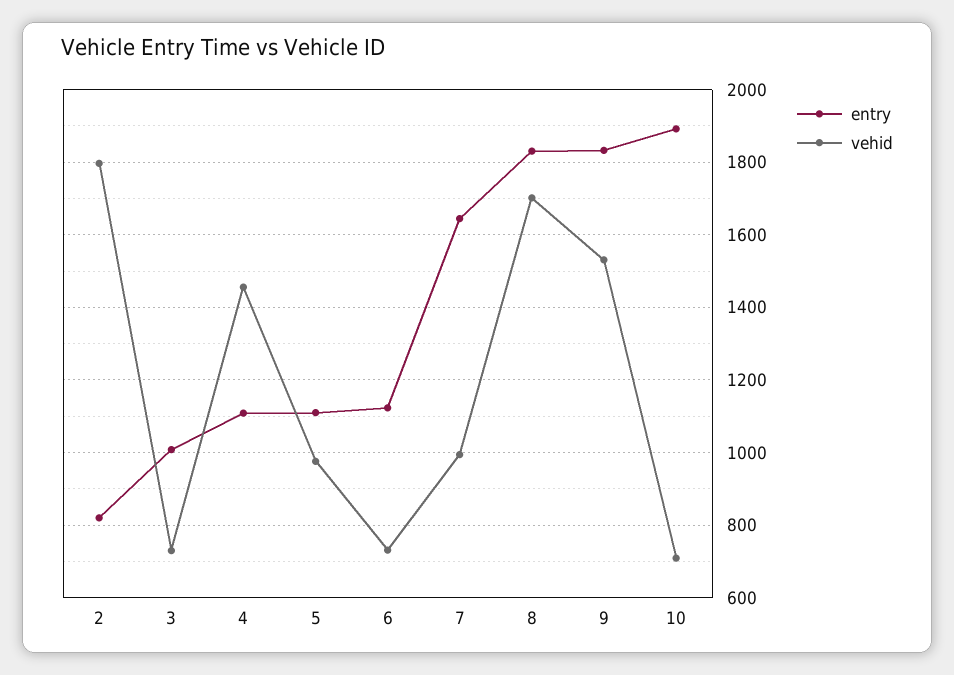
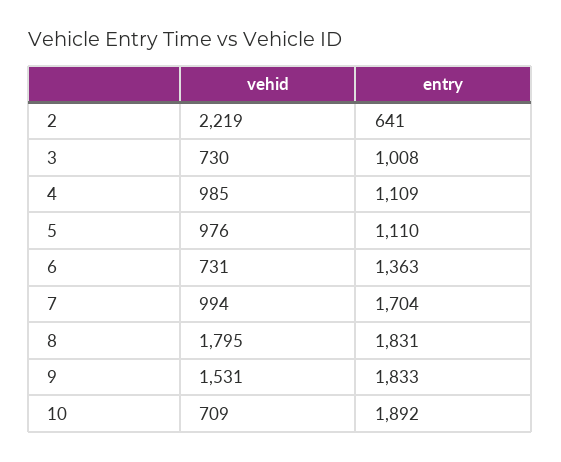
  {
    "entry": {
-     "2": 820,
+     "2": 641,
      "3": 1008,
      "4": 1109,
      "5": 1110,
-     "6": 1120,
+     "6": 1363,
-     "7": 1640,
+     "7": 1704,
      "8": 1831,
      "9": 1833,
      "10": 1892
    },
    "vehid": {
-     "2": 1800,
+     "2": 2219,
      "3": 730,
-     "4": 1460,
+     "4": 985,
      "5": 976,
      "6": 731,
      "7": 994,
-     "8": 1700,
+     "8": 1795,
      "9": 1531,
      "10": 709
    }
  }

